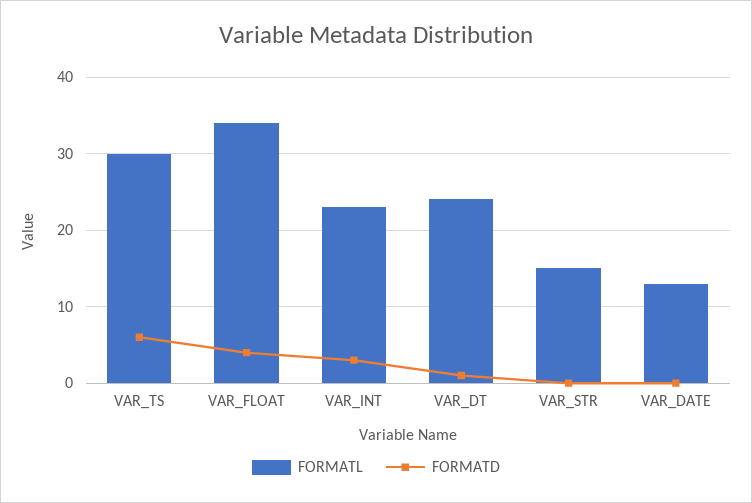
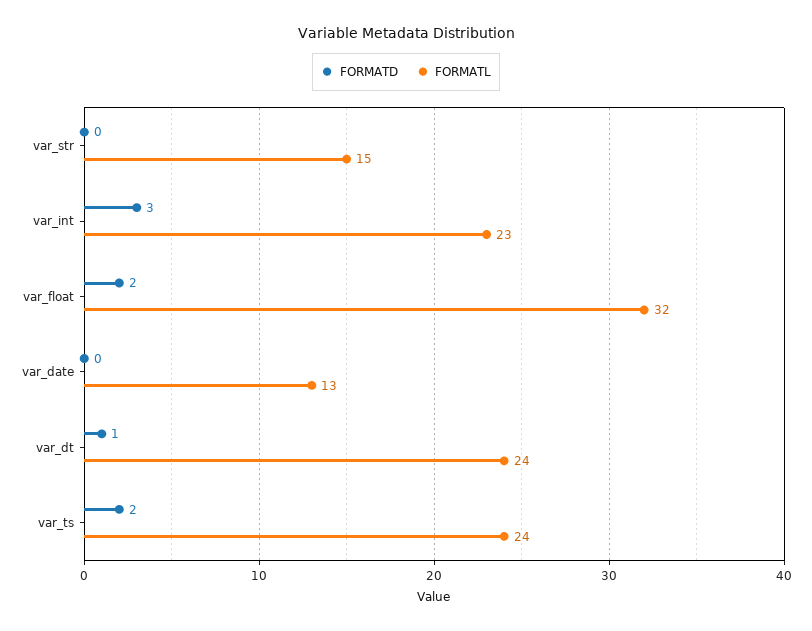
  {
    "FORMATL": {
-     "VAR_TS": 30,
+     "VAR_TS": 24,
-     "VAR_FLOAT": 34,
+     "VAR_FLOAT": 32,
      "VAR_INT": 23,
      "VAR_DT": 24,
      "VAR_STR": 15,
      "VAR_DATE": 13
    },
    "FORMATD": {
-     "VAR_TS": 6,
+     "VAR_TS": 2,
-     "VAR_FLOAT": 4,
+     "VAR_FLOAT": 2,
      "VAR_INT": 3,
      "VAR_DT": 1,
      "VAR_STR": 0,
      "VAR_DATE": 0
    }
  }

